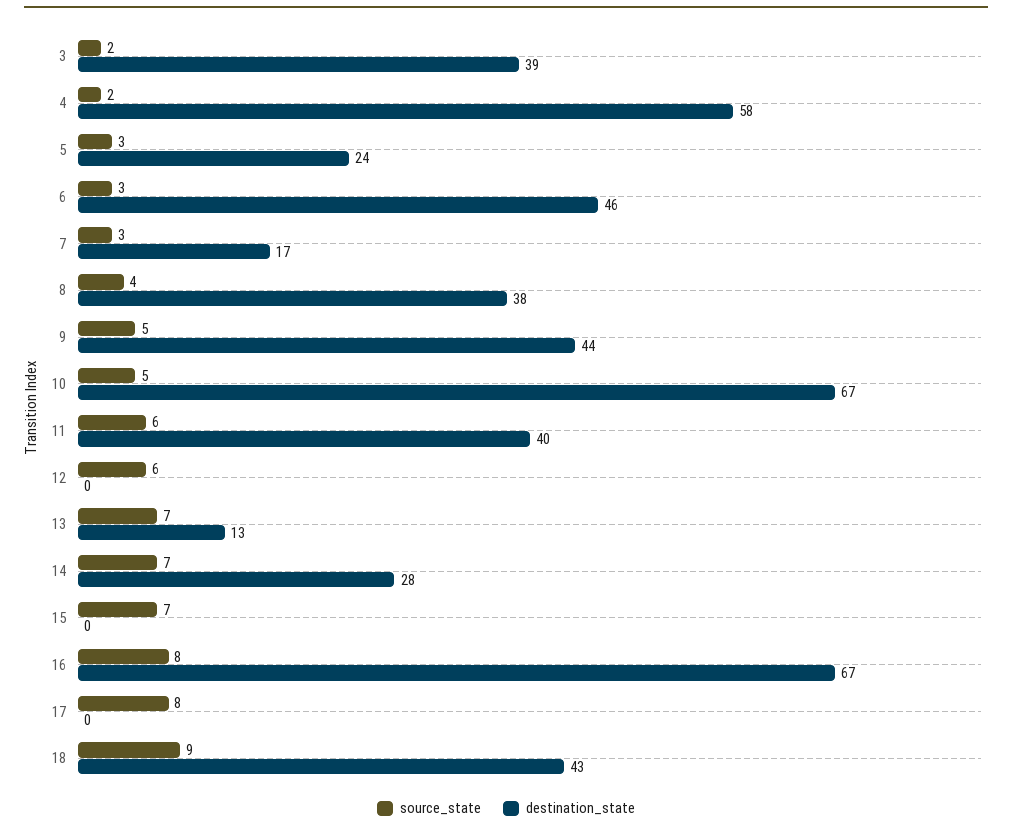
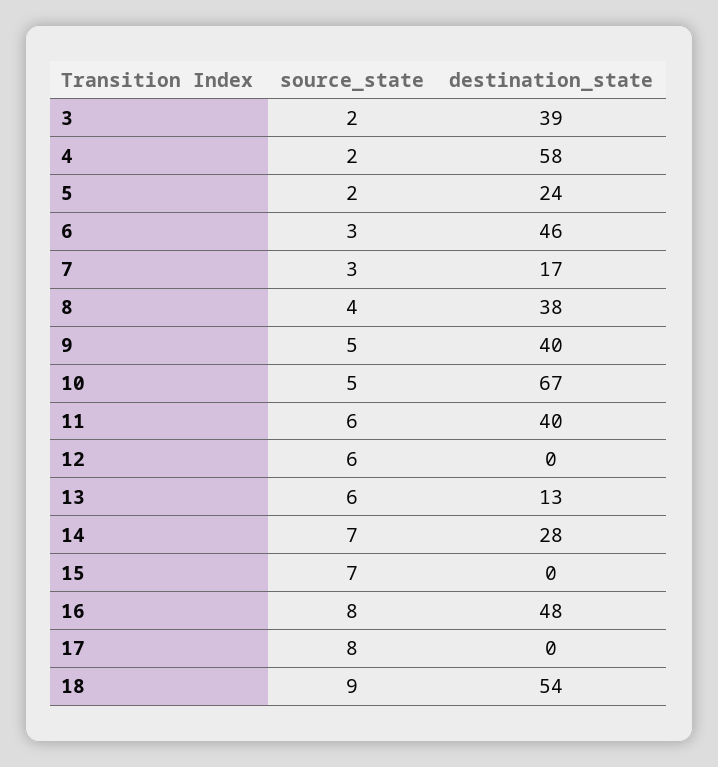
  {
    "source_state": {
      "3": 2,
      "4": 2,
-     "5": 3,
+     "5": 2,
      "6": 3,
      "7": 3,
      "8": 4,
      "9": 5,
      "10": 5,
      "11": 6,
      "12": 6,
-     "13": 7,
+     "13": 6,
      "14": 7,
      "15": 7,
      "16": 8,
      "17": 8,
      "18": 9
    },
    "destination_state": {
      "3": 39,
      "4": 58,
      "5": 24,
      "6": 46,
      "7": 17,
      "8": 38,
-     "9": 44,
+     "9": 40,
      "10": 67,
      "11": 40,
      "12": 0,
      "13": 13,
      "14": 28,
      "15": 0,
-     "16": 67,
+     "16": 48,
      "17": 0,
-     "18": 43
+     "18": 54
    }
  }

